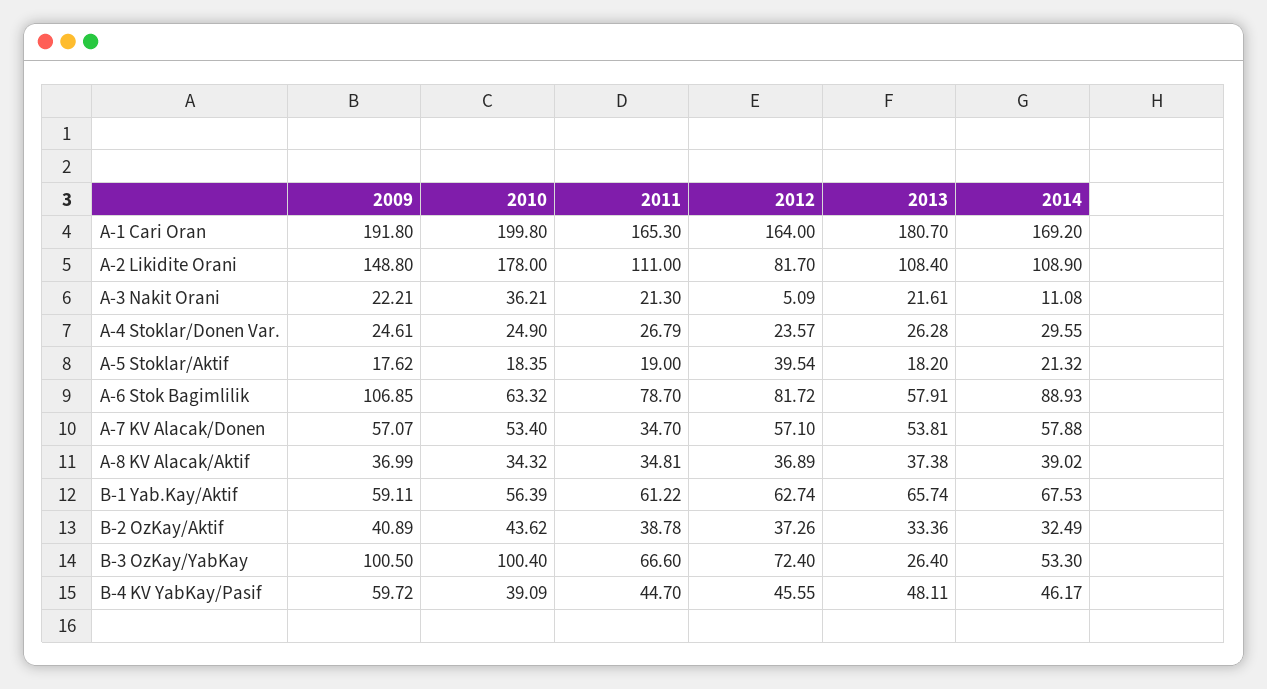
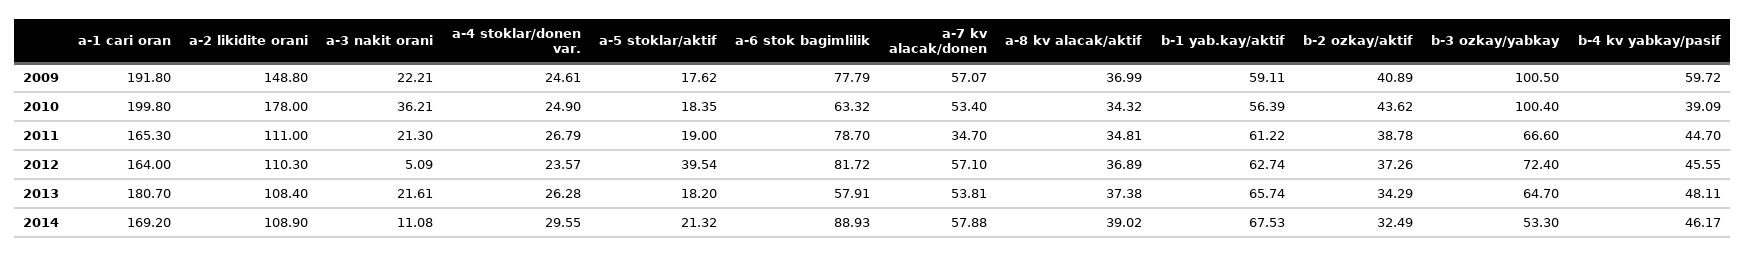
  {
    "2009": {
      "A-1 Cari Oran": 191.8,
      "A-2 Likidite Orani": 148.8,
      "A-3 Nakit Orani": 22.21,
      "A-4 Stoklar/Donen Var.": 24.61,
      "A-5 Stoklar/Aktif": 17.62,
-     "A-6 Stok Bagimlilik": 106.85,
+     "A-6 Stok Bagimlilik": 77.79,
      "A-7 KV Alacak/Donen": 57.07,
      "A-8 KV Alacak/Aktif": 36.99,
      "B-1 Yab.Kay/Aktif": 59.11,
      "B-2 OzKay/Aktif": 40.89,
      "B-3 OzKay/YabKay": 100.5,
      "B-4 KV YabKay/Pasif": 59.72
    },
    "2010": {
      "A-1 Cari Oran": 199.8,
      "A-2 Likidite Orani": 178,
      "A-3 Nakit Orani": 36.21,
      "A-4 Stoklar/Donen Var.": 24.9,
      "A-5 Stoklar/Aktif": 18.35,
      "A-6 Stok Bagimlilik": 63.32,
      "A-7 KV Alacak/Donen": 53.4,
      "A-8 KV Alacak/Aktif": 34.32,
      "B-1 Yab.Kay/Aktif": 56.39,
      "B-2 OzKay/Aktif": 43.62,
      "B-3 OzKay/YabKay": 100.4,
      "B-4 KV YabKay/Pasif": 39.09
    },
    "2011": {
      "A-1 Cari Oran": 165.3,
      "A-2 Likidite Orani": 111,
      "A-3 Nakit Orani": 21.3,
      "A-4 Stoklar/Donen Var.": 26.79,
      "A-5 Stoklar/Aktif": 19,
      "A-6 Stok Bagimlilik": 78.7,
      "A-7 KV Alacak/Donen": 34.7,
      "A-8 KV Alacak/Aktif": 34.81,
      "B-1 Yab.Kay/Aktif": 61.22,
      "B-2 OzKay/Aktif": 38.78,
      "B-3 OzKay/YabKay": 66.6,
      "B-4 KV YabKay/Pasif": 44.7
    },
    "2012": {
      "A-1 Cari Oran": 164,
-     "A-2 Likidite Orani": 81.7,
+     "A-2 Likidite Orani": 110.3,
      "A-3 Nakit Orani": 5.09,
      "A-4 Stoklar/Donen Var.": 23.57,
      "A-5 Stoklar/Aktif": 39.54,
      "A-6 Stok Bagimlilik": 81.72,
      "A-7 KV Alacak/Donen": 57.1,
      "A-8 KV Alacak/Aktif": 36.89,
      "B-1 Yab.Kay/Aktif": 62.74,
      "B-2 OzKay/Aktif": 37.26,
      "B-3 OzKay/YabKay": 72.4,
      "B-4 KV YabKay/Pasif": 45.55
    },
    "2013": {
      "A-1 Cari Oran": 180.7,
      "A-2 Likidite Orani": 108.4,
      "A-3 Nakit Orani": 21.61,
      "A-4 Stoklar/Donen Var.": 26.28,
      "A-5 Stoklar/Aktif": 18.2,
      "A-6 Stok Bagimlilik": 57.91,
      "A-7 KV Alacak/Donen": 53.81,
      "A-8 KV Alacak/Aktif": 37.38,
      "B-1 Yab.Kay/Aktif": 65.74,
-     "B-2 OzKay/Aktif": 33.36,
+     "B-2 OzKay/Aktif": 34.29,
-     "B-3 OzKay/YabKay": 26.4,
+     "B-3 OzKay/YabKay": 64.7,
      "B-4 KV YabKay/Pasif": 48.11
    },
    "2014": {
      "A-1 Cari Oran": 169.2,
      "A-2 Likidite Orani": 108.9,
      "A-3 Nakit Orani": 11.08,
      "A-4 Stoklar/Donen Var.": 29.55,
      "A-5 Stoklar/Aktif": 21.32,
      "A-6 Stok Bagimlilik": 88.93,
      "A-7 KV Alacak/Donen": 57.88,
      "A-8 KV Alacak/Aktif": 39.02,
      "B-1 Yab.Kay/Aktif": 67.53,
      "B-2 OzKay/Aktif": 32.49,
      "B-3 OzKay/YabKay": 53.3,
      "B-4 KV YabKay/Pasif": 46.17
    }
  }

